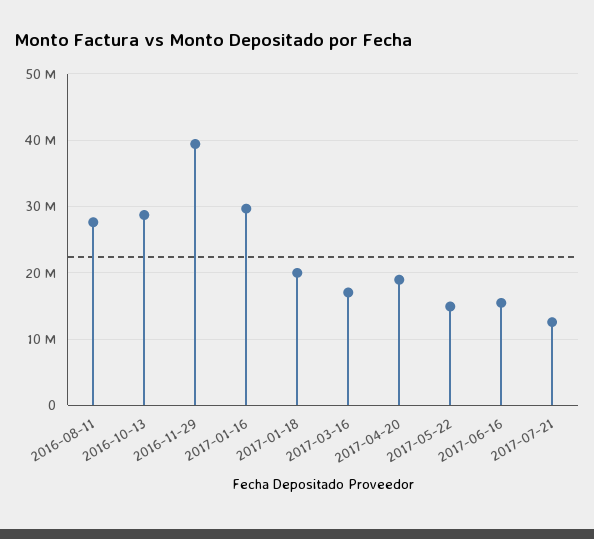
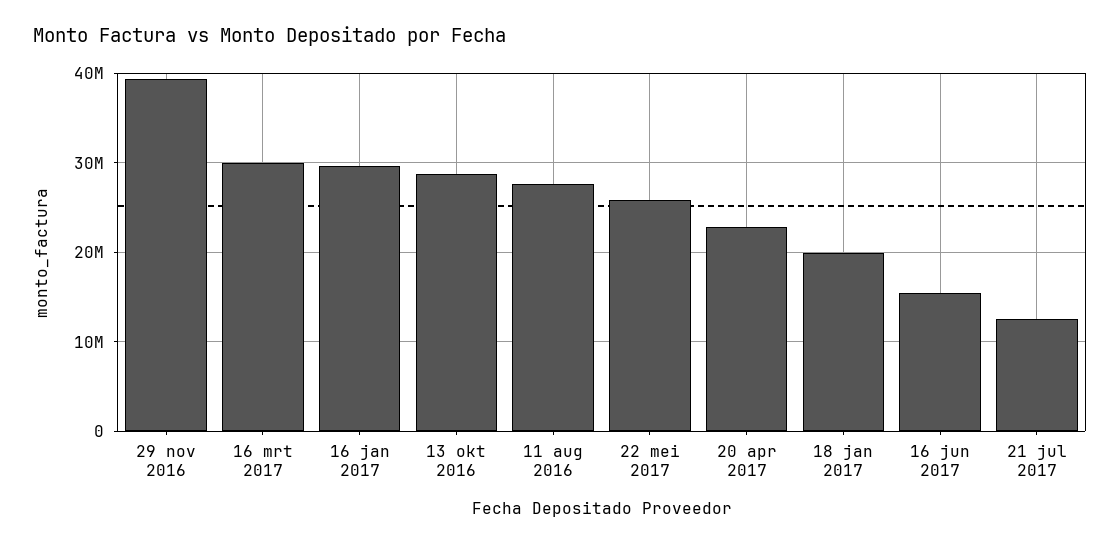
  {
    "2016-08-11": 28000000,
    "2016-10-13": 29000000,
    "2016-11-29": 39000000,
    "2017-01-16": 30000000,
    "2017-01-18": 20000000,
-   "2017-03-16": 17000000,
+   "2017-03-16": 30000000,
-   "2017-04-20": 19000000,
+   "2017-04-20": 23000000,
-   "2017-05-22": 15000000,
+   "2017-05-22": 26000000,
    "2017-06-16": 15000000,
    "2017-07-21": 13000000
  }

